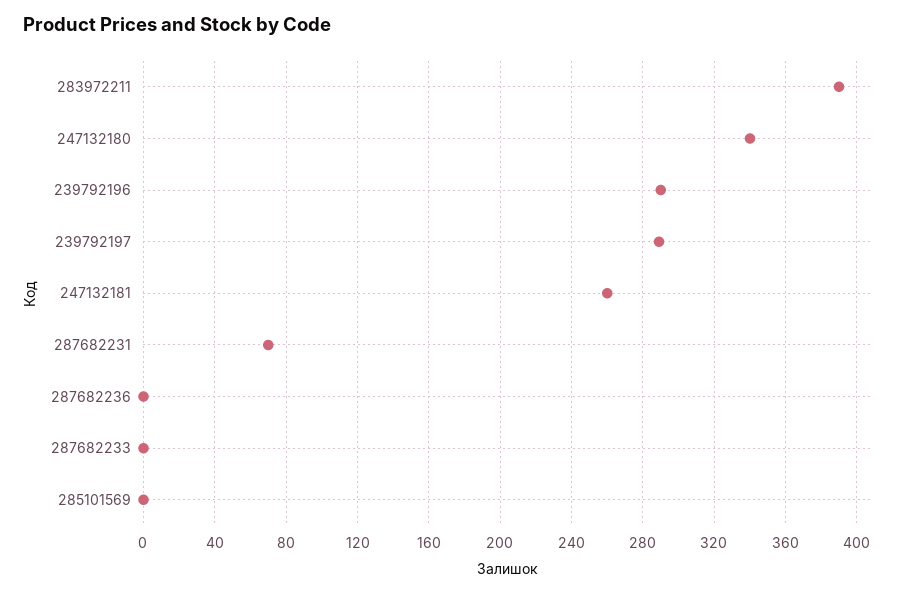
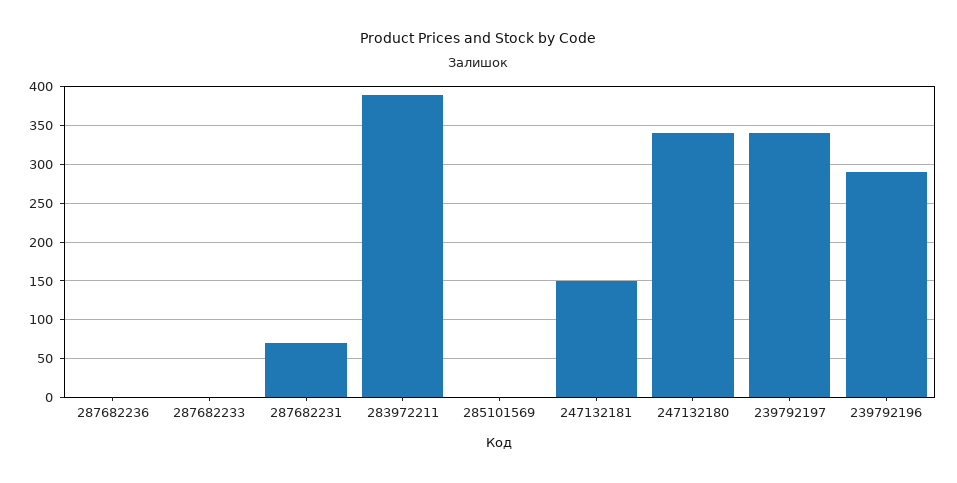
  {
    "283972211": 390,
    "247132180": 340,
    "239792196": 290,
-   "239792197": 290,
+   "239792197": 340,
-   "247132181": 260,
+   "247132181": 150,
    "287682231": 70,
    "287682236": 0,
    "287682233": 0,
    "285101569": 0
  }

